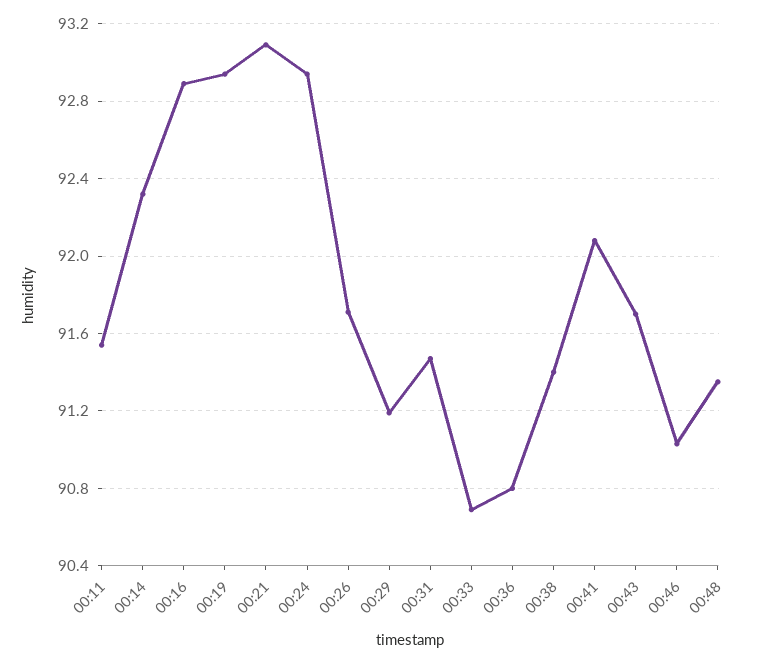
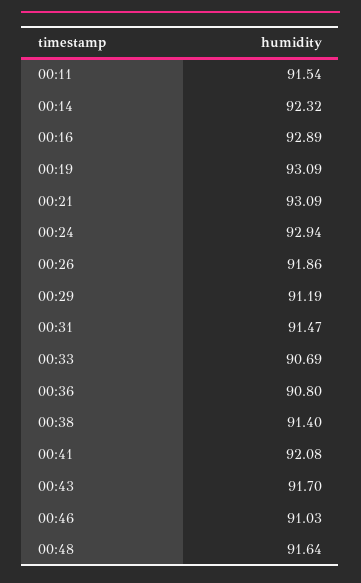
  {
    "00:11": 91.54,
    "00:14": 92.32,
    "00:16": 92.89,
-   "00:19": 92.95,
+   "00:19": 93.09,
    "00:21": 93.09,
    "00:24": 92.94,
-   "00:26": 91.7,
+   "00:26": 91.86,
    "00:29": 91.19,
    "00:31": 91.47,
    "00:33": 90.69,
    "00:36": 90.8,
    "00:38": 91.4,
    "00:41": 92.08,
    "00:43": 91.7,
    "00:46": 91.03,
-   "00:48": 91.35
+   "00:48": 91.64
  }

